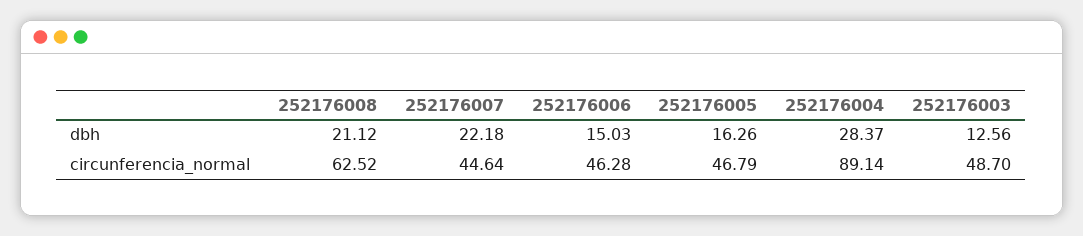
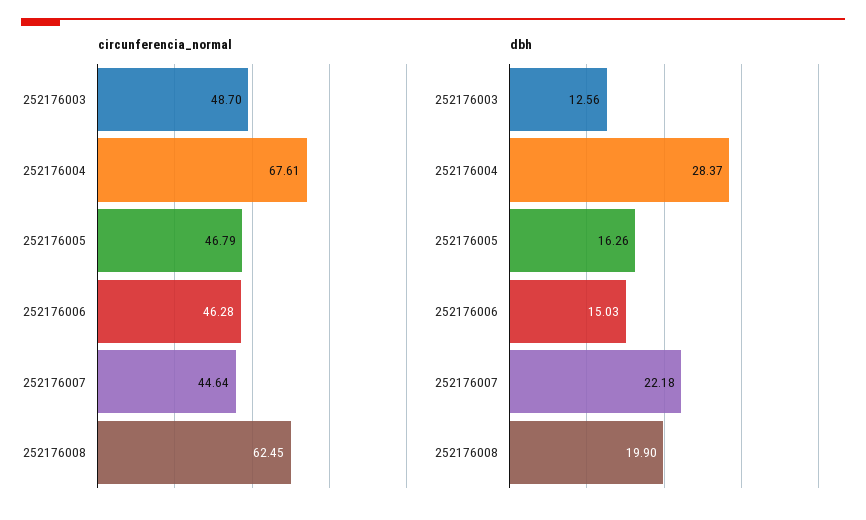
  {
    "dbh": {
-     "252176008": 21.12,
+     "252176008": 19.9,
      "252176007": 22.18,
      "252176006": 15.03,
      "252176005": 16.26,
      "252176004": 28.37,
      "252176003": 12.56
    },
    "circunferencia_normal": {
-     "252176008": 62.52,
+     "252176008": 62.45,
      "252176007": 44.64,
      "252176006": 46.28,
      "252176005": 46.79,
-     "252176004": 89.14,
+     "252176004": 67.61,
      "252176003": 48.7
    }
  }

